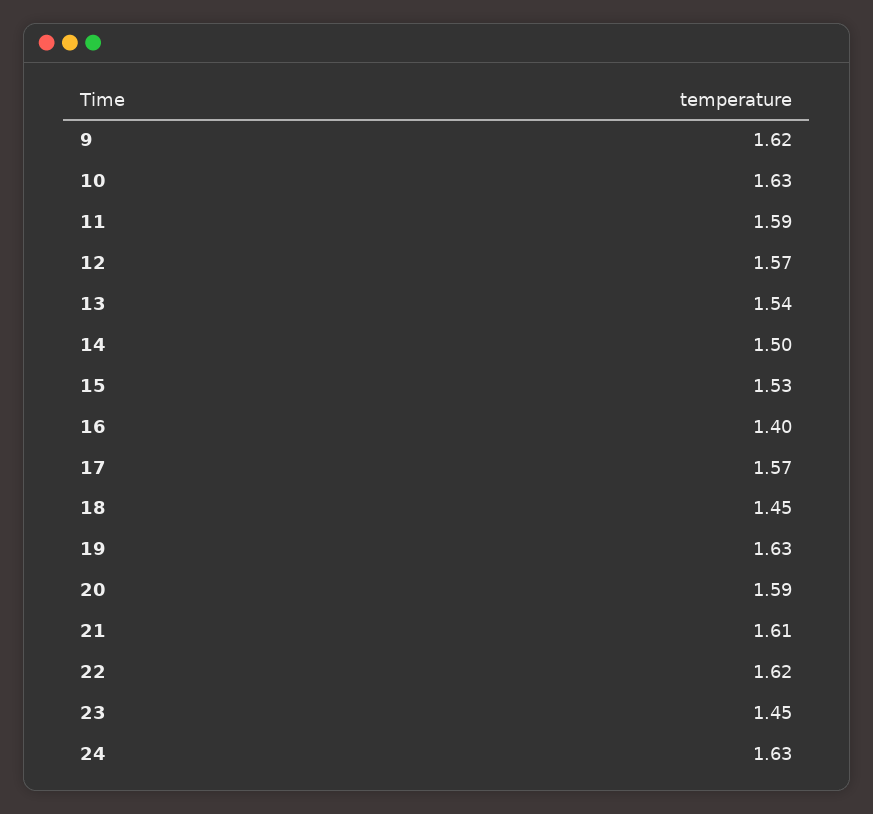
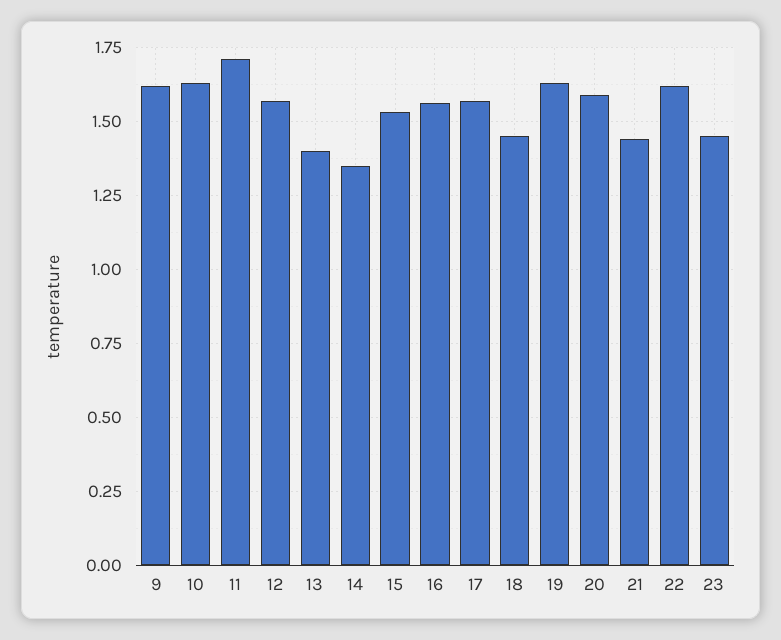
  {
    "9": 1.62,
    "10": 1.63,
-   "11": 1.59,
+   "11": 1.7,
    "12": 1.57,
-   "13": 1.54,
+   "13": 1.4,
-   "14": 1.5,
+   "14": 1.35,
    "15": 1.53,
-   "16": 1.4,
+   "16": 1.55,
    "17": 1.57,
    "18": 1.45,
    "19": 1.63,
    "20": 1.59,
-   "21": 1.61,
+   "21": 1.45,
    "22": 1.62,
-   "23": 1.45,
+   "23": 1.45
-   "24": 1.63
  }

